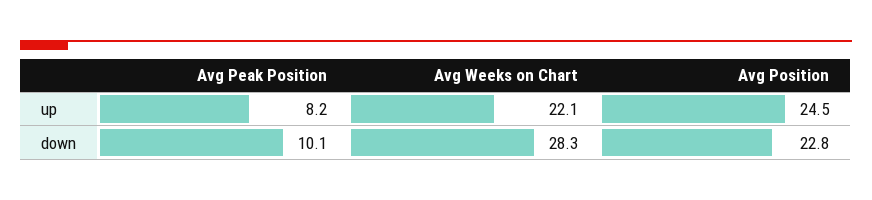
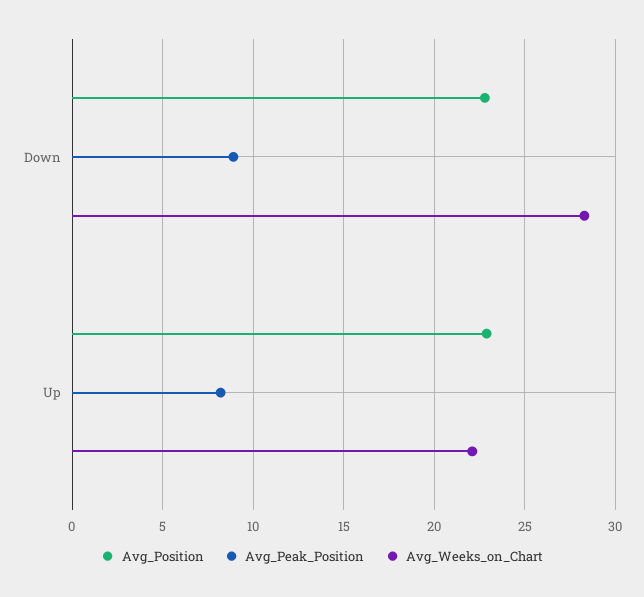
  {
    "Avg Peak Position": {
      "up": 8.2,
-     "down": 10.1
+     "down": 9
    },
    "Avg Weeks on Chart": {
      "up": 22.1,
      "down": 28.3
    },
    "Avg Position": {
-     "up": 24.5,
+     "up": 23,
      "down": 22.8
    }
  }

